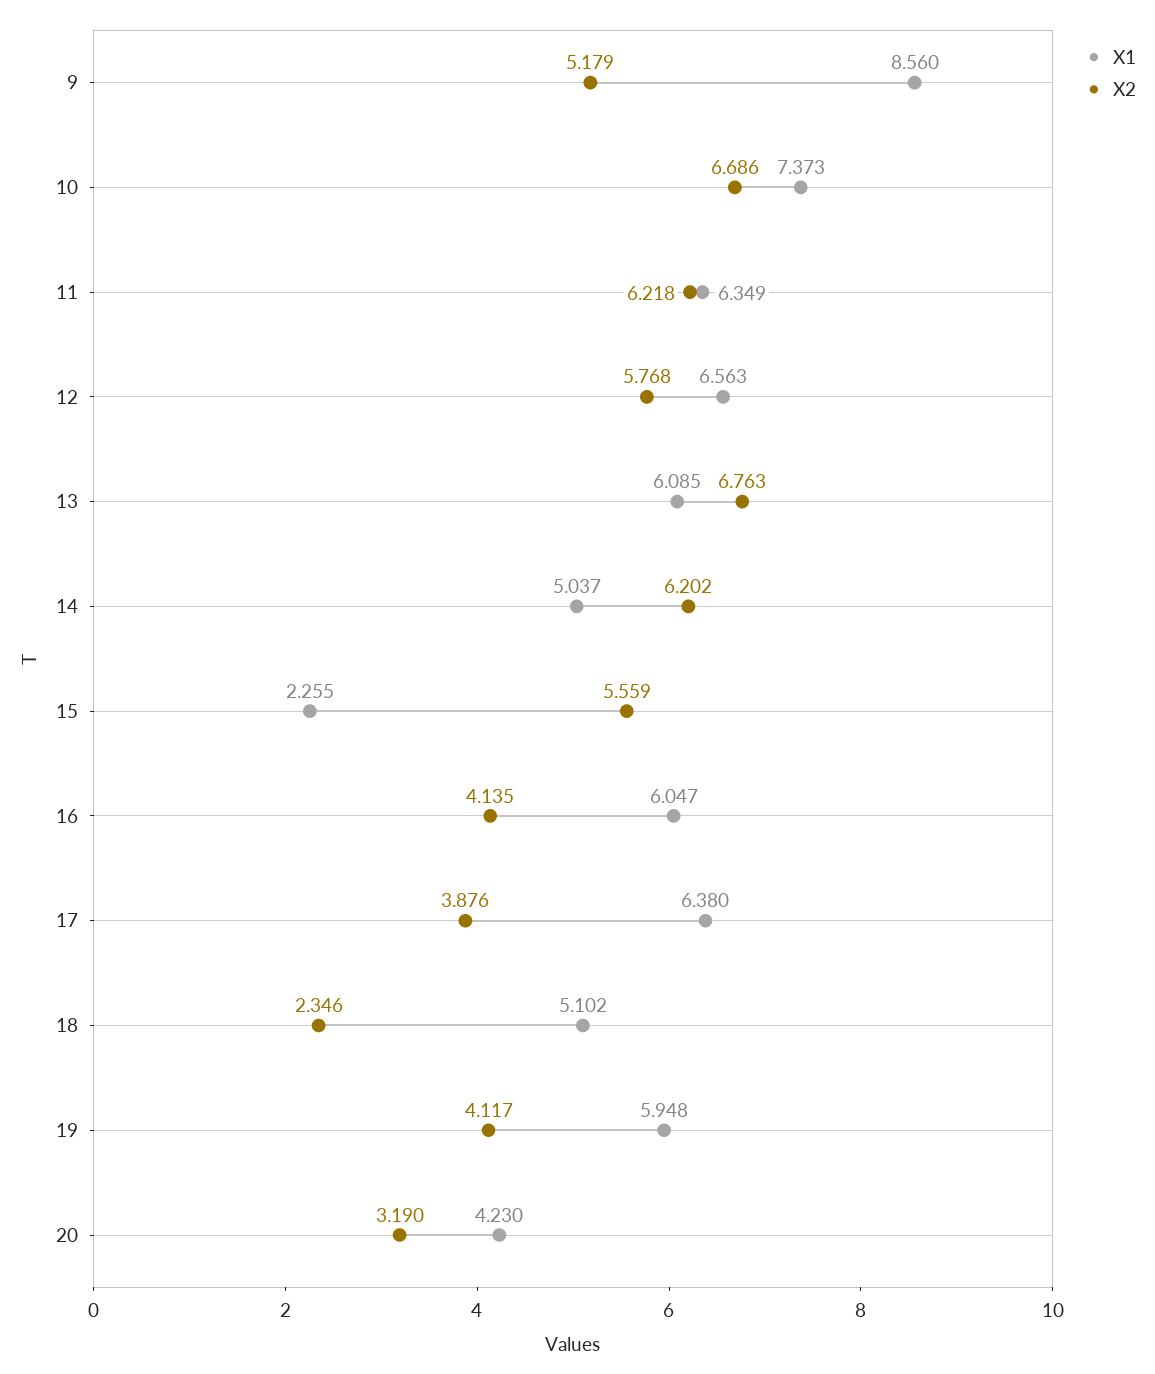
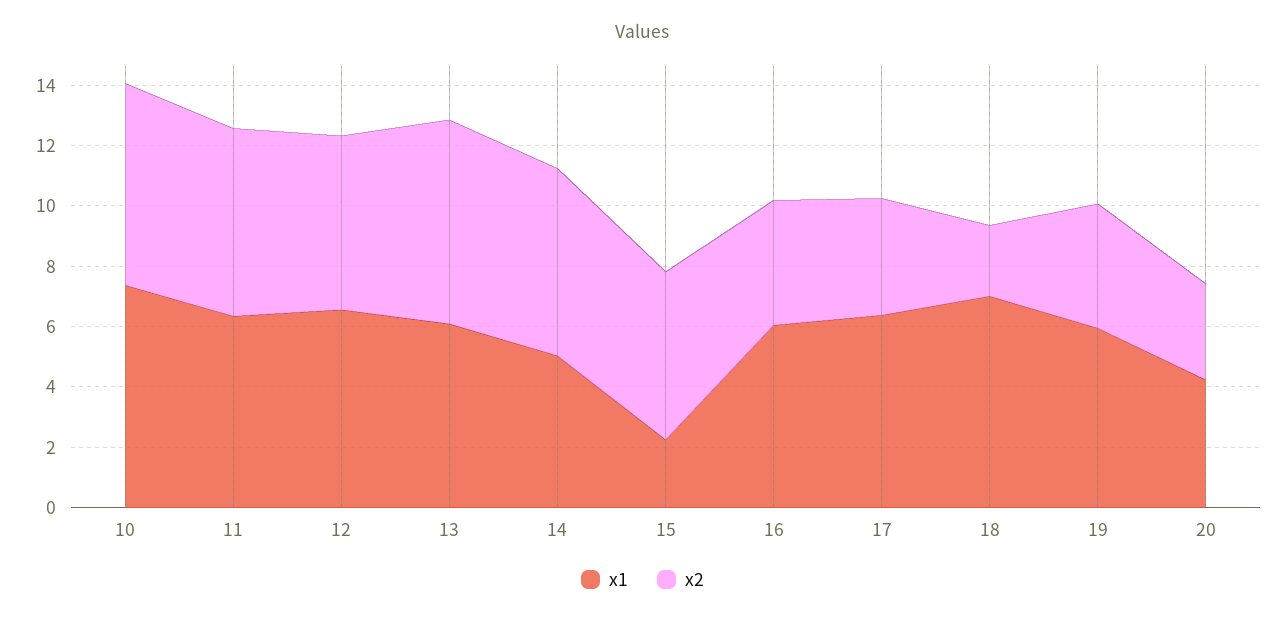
  {
    "X1": {
-     "9": 8.56,
      "10": 7.373,
      "11": 6.349,
      "12": 6.563,
      "13": 6.085,
      "14": 5.037,
      "15": 2.255,
      "16": 6.047,
      "17": 6.38,
-     "18": 5.102,
+     "18": 7,
      "19": 5.948,
      "20": 4.23
    },
    "X2": {
-     "9": 5.179,
      "10": 6.686,
      "11": 6.218,
      "12": 5.768,
      "13": 6.763,
      "14": 6.202,
      "15": 5.559,
      "16": 4.135,
      "17": 3.876,
      "18": 2.346,
      "19": 4.117,
      "20": 3.19
    }
  }

